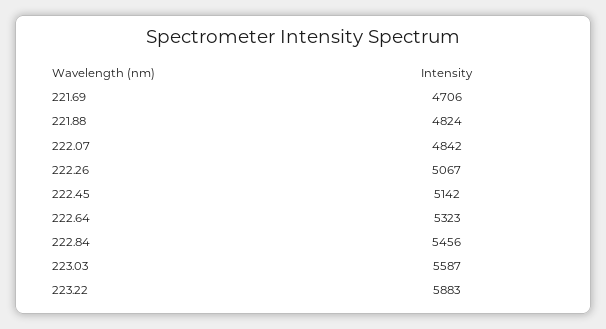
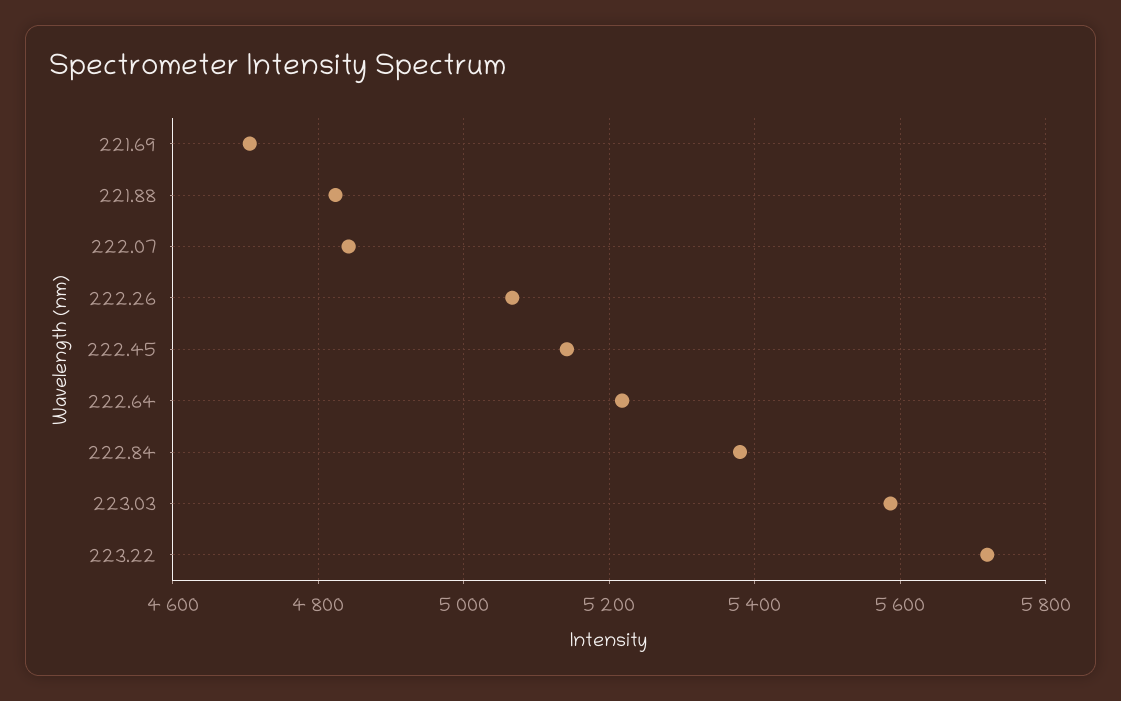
  {
    "221.69": 4706,
    "221.88": 4824,
    "222.07": 4842,
    "222.26": 5067,
    "222.45": 5142,
-   "222.64": 5323,
+   "222.64": 5220,
-   "222.84": 5456,
+   "222.84": 5380,
    "223.03": 5587,
-   "223.22": 5883
+   "223.22": 5720
  }

